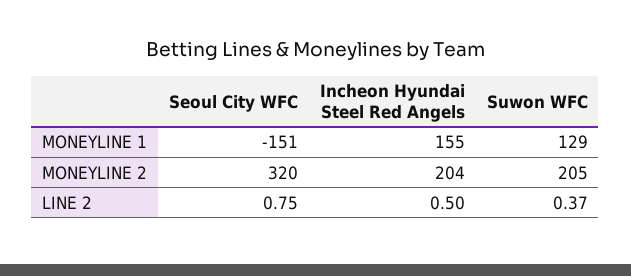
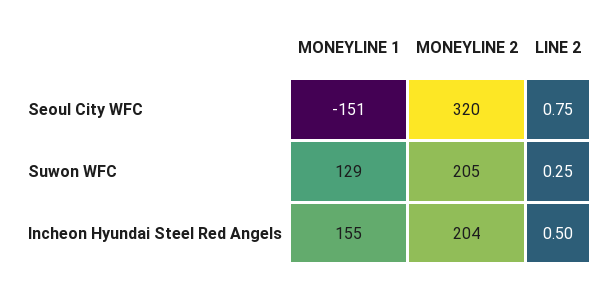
  {
    "Seoul City WFC": {
      "MONEYLINE 1": -151,
      "MONEYLINE 2": 320,
      "LINE 2": 0.75
    },
    "Incheon Hyundai Steel Red Angels": {
      "MONEYLINE 1": 155,
      "MONEYLINE 2": 204,
      "LINE 2": 0.5
    },
    "Suwon WFC": {
      "MONEYLINE 1": 129,
      "MONEYLINE 2": 205,
-     "LINE 2": 0.37
+     "LINE 2": 0.25
    }
  }

